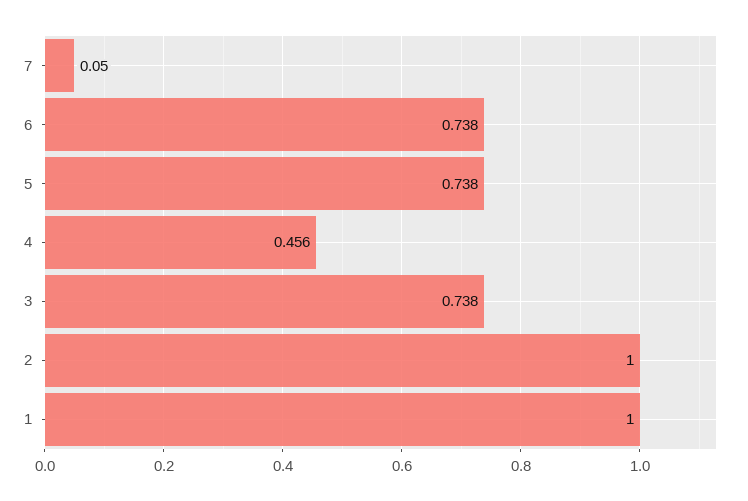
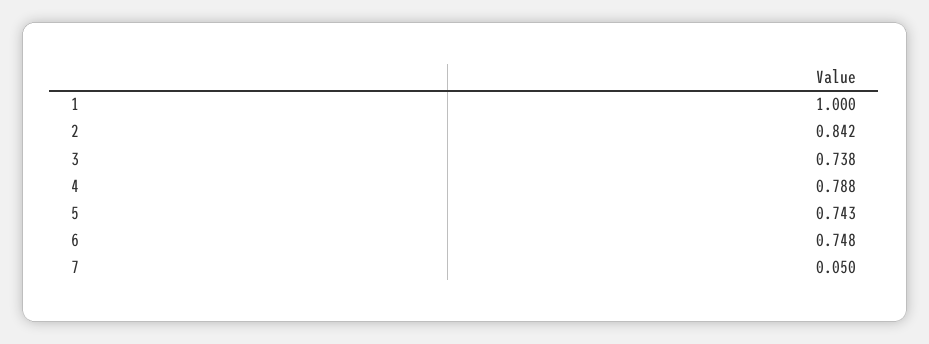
  {
    "7": 0.05,
-   "6": 0.738,
+   "6": 0.748,
-   "5": 0.738,
+   "5": 0.743,
-   "4": 0.456,
+   "4": 0.788,
    "3": 0.738,
-   "2": 1,
+   "2": 0.842,
    "1": 1
  }

